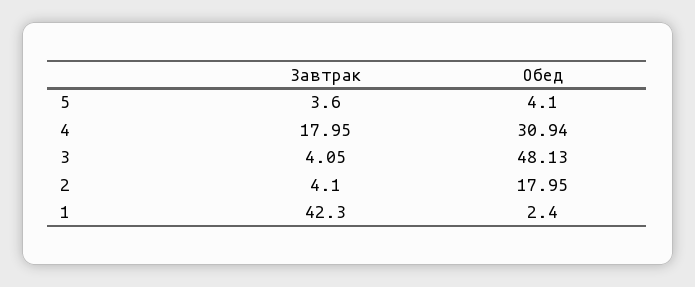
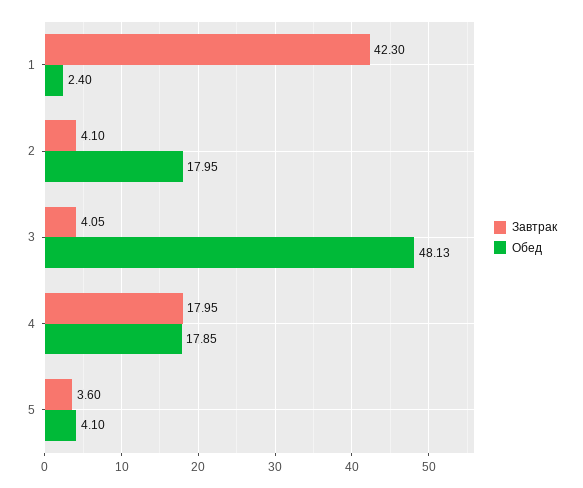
  {
    "Завтрак": {
      "5": 3.6,
      "4": 17.95,
      "3": 4.05,
      "2": 4.1,
      "1": 42.3
    },
    "Обед": {
      "5": 4.1,
-     "4": 30.94,
+     "4": 17.85,
      "3": 48.13,
      "2": 17.95,
      "1": 2.4
    }
  }

